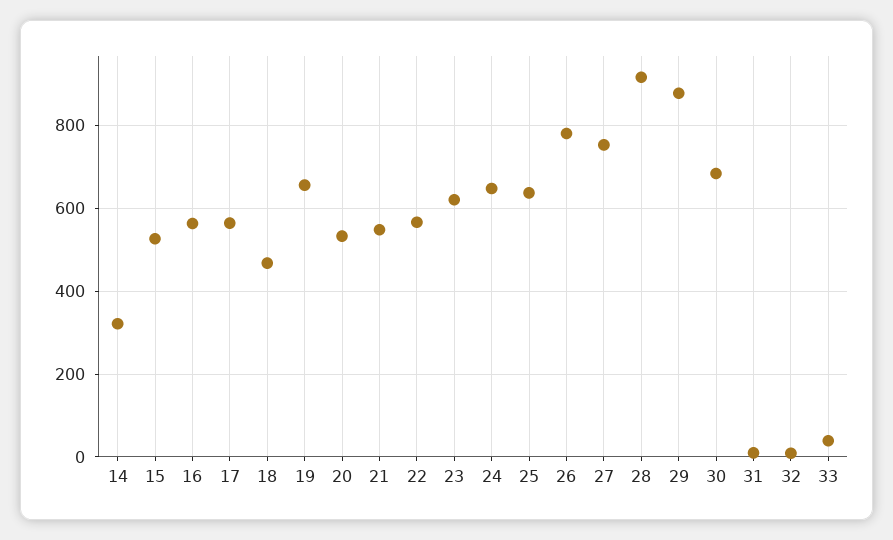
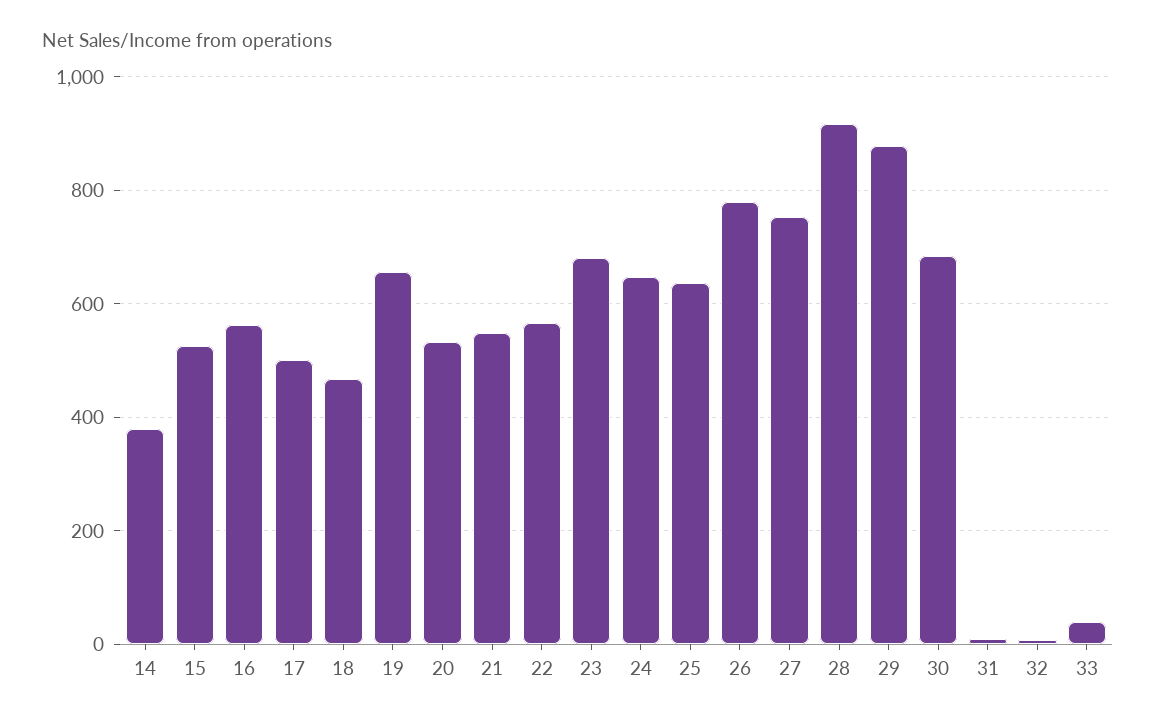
  {
-   "14": 320,
+   "14": 380,
    "15": 520,
    "16": 560,
-   "17": 560,
+   "17": 500,
    "18": 460,
    "19": 660,
    "20": 540,
    "21": 540,
    "22": 560,
-   "23": 620,
+   "23": 680,
    "24": 640,
    "25": 640,
    "26": 780,
    "27": 760,
    "28": 920,
    "29": 880,
    "30": 680,
    "31": 0,
    "32": 0,
    "33": 40
  }

